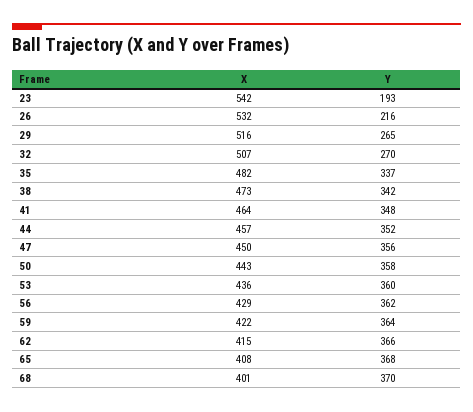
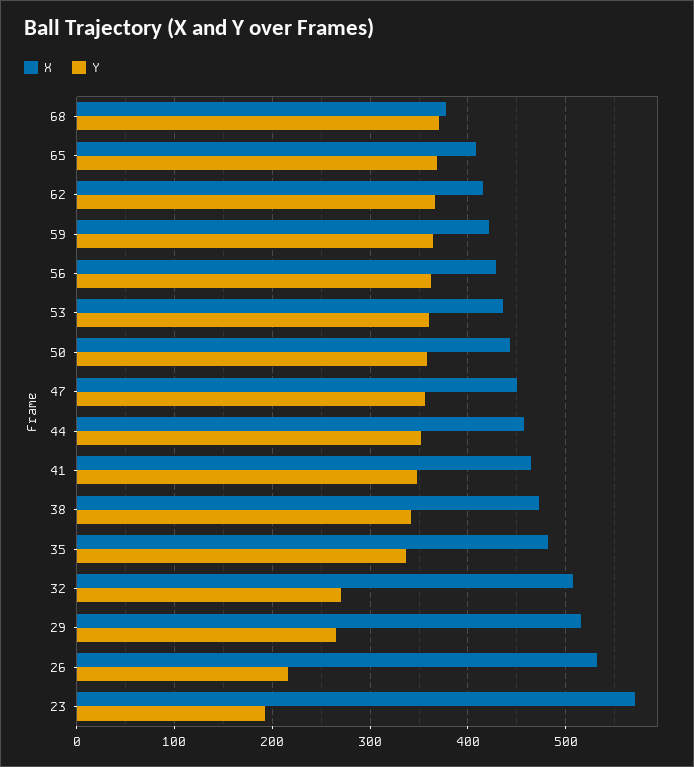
  {
    "X": {
-     "23": 542,
+     "23": 570,
      "26": 532,
      "29": 516,
      "32": 507,
      "35": 482,
      "38": 473,
      "41": 464,
      "44": 457,
      "47": 450,
      "50": 443,
      "53": 436,
      "56": 429,
      "59": 422,
      "62": 415,
      "65": 408,
-     "68": 401
+     "68": 380
    },
    "Y": {
      "23": 193,
      "26": 216,
      "29": 265,
      "32": 270,
      "35": 337,
      "38": 342,
      "41": 348,
      "44": 352,
      "47": 356,
      "50": 358,
      "53": 360,
      "56": 362,
      "59": 364,
      "62": 366,
      "65": 368,
      "68": 370
    }
  }

